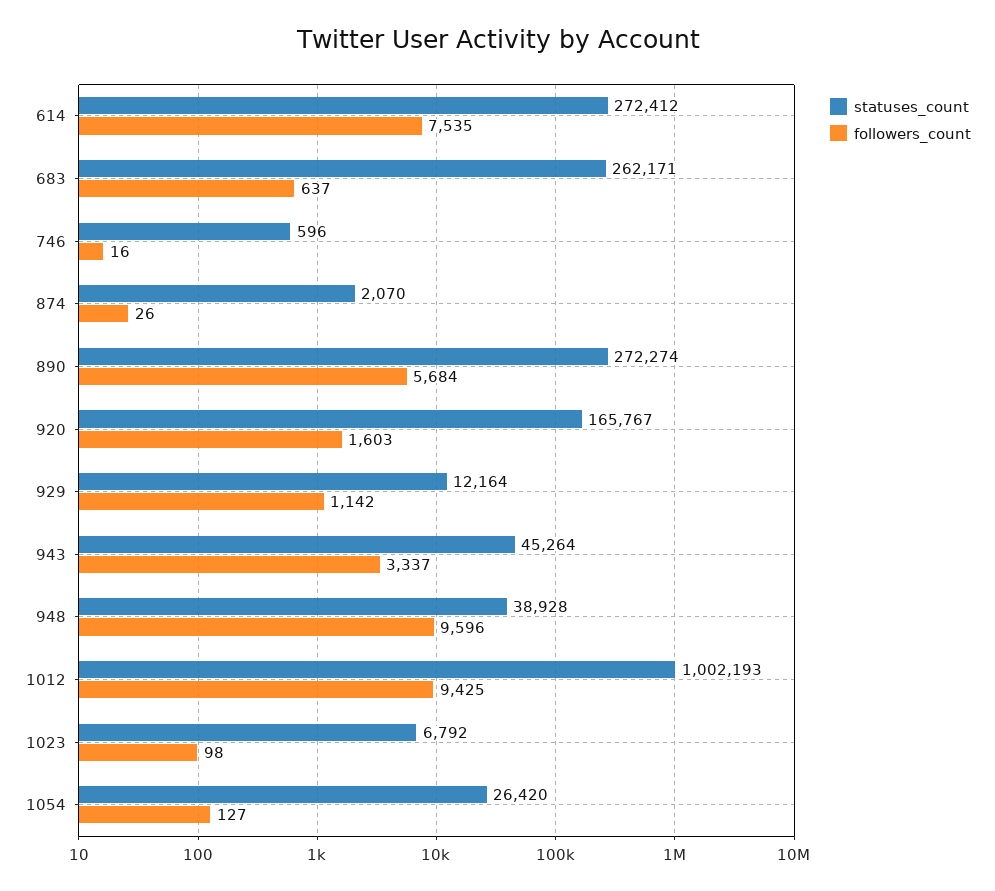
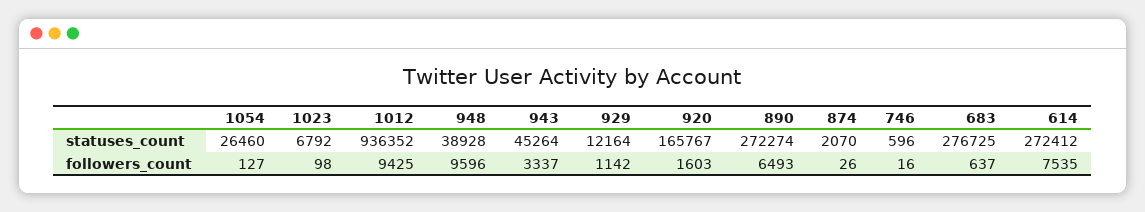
  {
    "statuses_count": {
      "614": 272412,
-     "683": 262171,
+     "683": 276725,
      "746": 596,
      "874": 2070,
      "890": 272274,
      "920": 165767,
      "929": 12164,
      "943": 45264,
      "948": 38928,
-     "1012": 1002193,
+     "1012": 936352,
      "1023": 6792,
-     "1054": 26420
+     "1054": 26460
    },
    "followers_count": {
      "614": 7535,
      "683": 637,
      "746": 16,
      "874": 26,
-     "890": 5684,
+     "890": 6493,
      "920": 1603,
      "929": 1142,
      "943": 3337,
      "948": 9596,
      "1012": 9425,
      "1023": 98,
      "1054": 127
    }
  }

